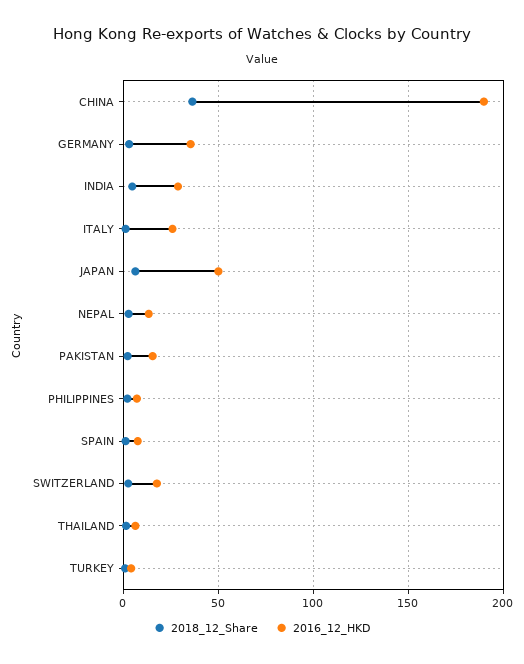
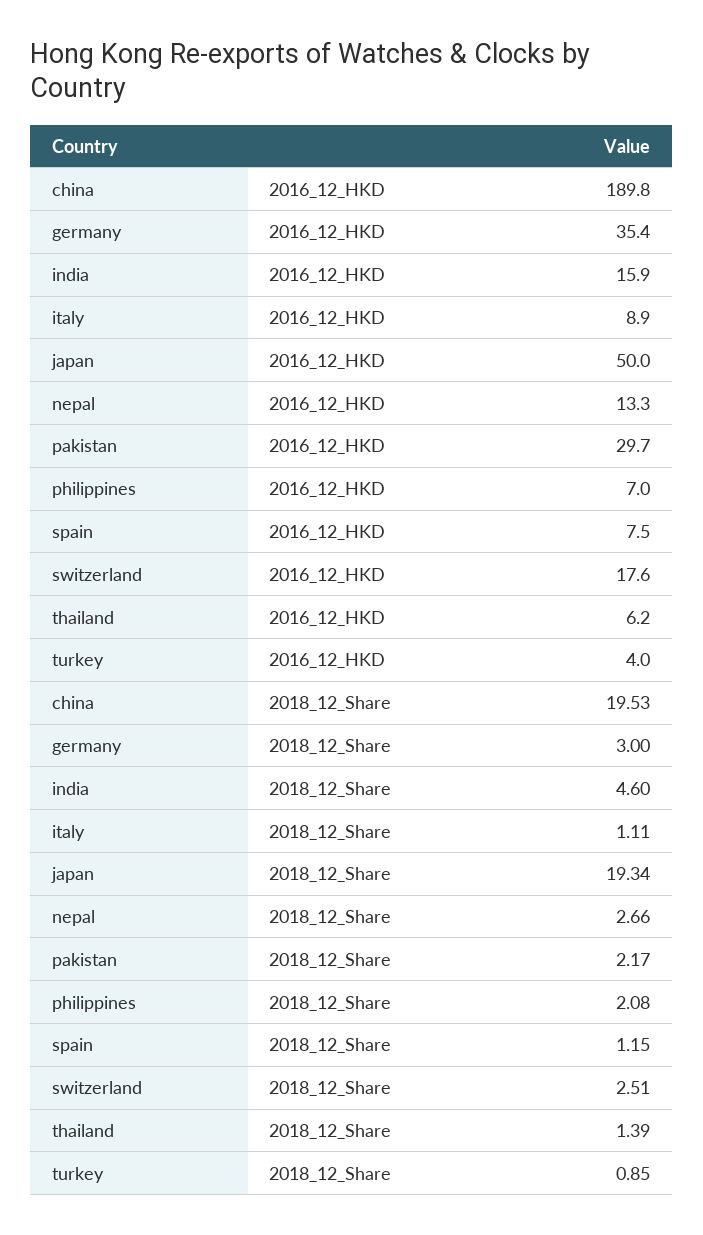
  {
    "2018_12_Share": {
-     "CHINA": 35,
+     "CHINA": 19.53,
      "GERMANY": 3,
      "INDIA": 4.6,
      "ITALY": 1.11,
-     "JAPAN": 5,
+     "JAPAN": 19.34,
      "NEPAL": 2.66,
      "PAKISTAN": 2.17,
      "PHILIPPINES": 2.08,
      "SPAIN": 1.15,
      "SWITZERLAND": 2.51,
      "THAILAND": 1.39,
      "TURKEY": 0.85
    },
    "2016_12_HKD": {
      "CHINA": 189.8,
      "GERMANY": 35.4,
-     "INDIA": 30,
+     "INDIA": 15.9,
-     "ITALY": 25,
+     "ITALY": 8.9,
      "JAPAN": 50,
      "NEPAL": 13.3,
-     "PAKISTAN": 15,
+     "PAKISTAN": 29.7,
      "PHILIPPINES": 7,
      "SPAIN": 7.5,
      "SWITZERLAND": 17.6,
      "THAILAND": 6.2,
      "TURKEY": 4
    }
  }

